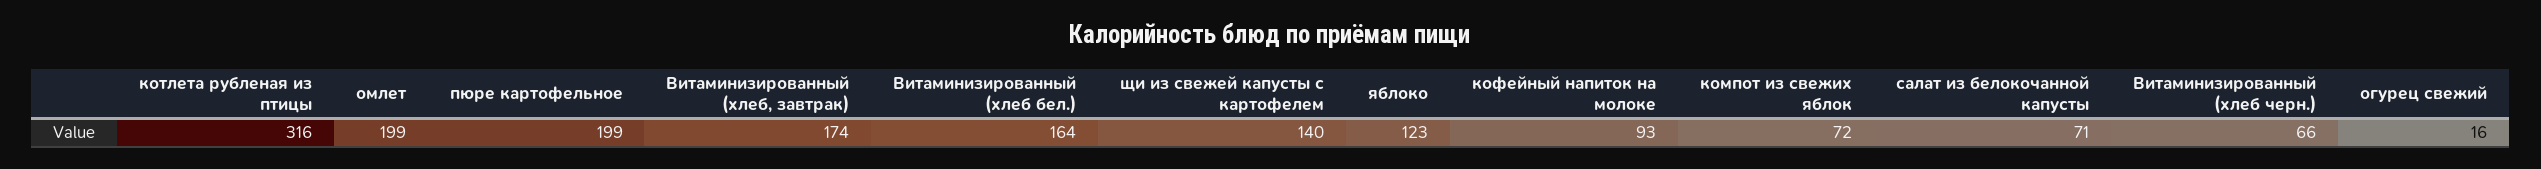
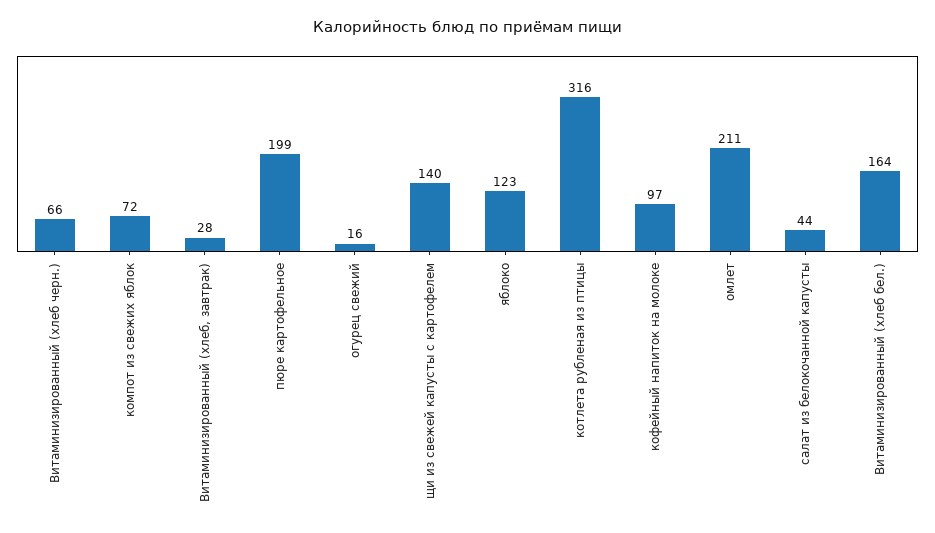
  {
    "котлета рубленая из птицы": 316,
-   "омлет": 199,
+   "омлет": 211,
    "пюре картофельное": 199,
-   "Витаминизированный (хлеб, завтрак)": 174,
+   "Витаминизированный (хлеб, завтрак)": 28,
    "Витаминизированный (хлеб бел.)": 164,
    "щи из свежей капусты с картофелем": 140,
    "яблоко": 123,
-   "кофейный напиток на молоке": 93,
+   "кофейный напиток на молоке": 97,
    "компот из свежих яблок": 72,
-   "салат из белокочанной капусты": 71,
+   "салат из белокочанной капусты": 44,
    "Витаминизированный (хлеб черн.)": 66,
    "огурец свежий": 16
  }

